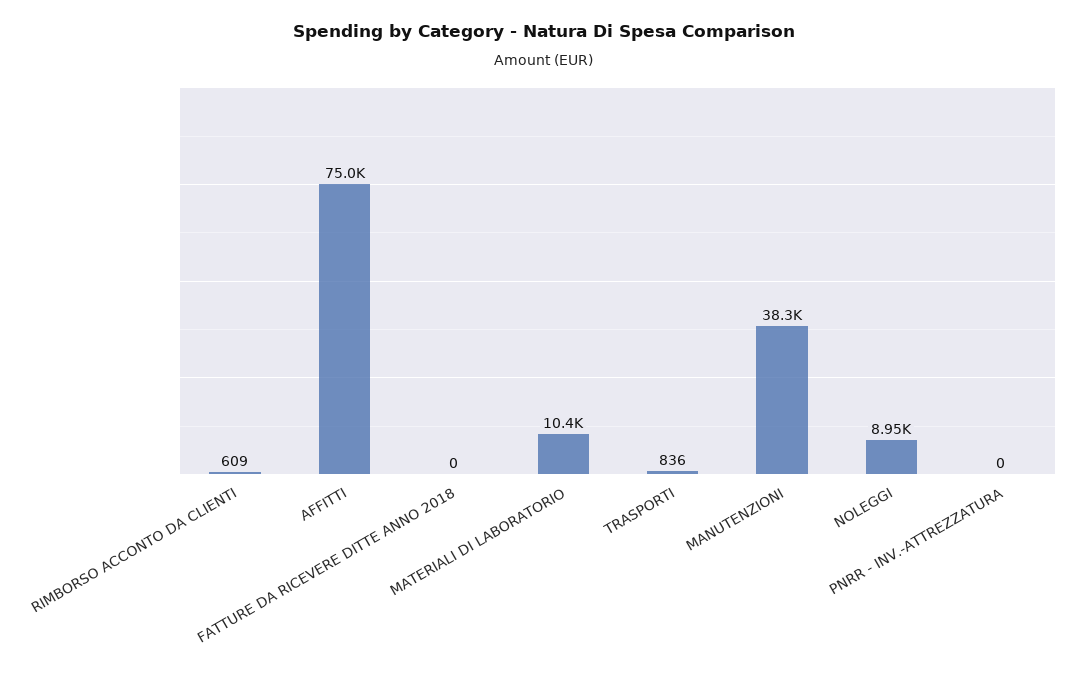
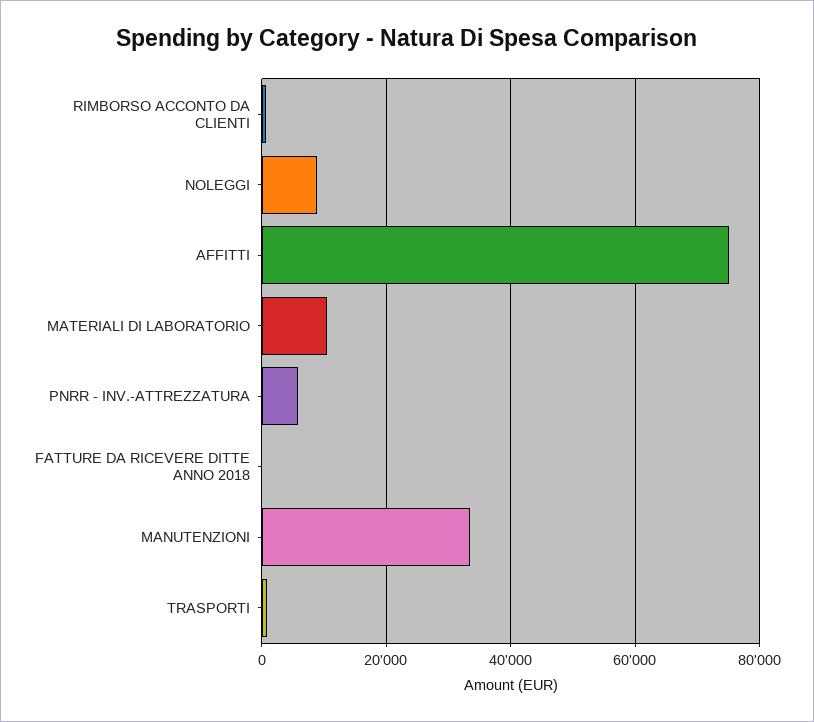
  {
    "RIMBORSO ACCONTO DA CLIENTI": 609,
    "AFFITTI": 75000,
    "FATTURE DA RICEVERE DITTE ANNO 2018": 0,
    "MATERIALI DI LABORATORIO": 10400,
    "TRASPORTI": 836,
-   "MANUTENZIONI": 38300,
+   "MANUTENZIONI": 34000,
    "NOLEGGI": 8950,
-   "PNRR - INV.-ATTREZZATURA": 0
+   "PNRR - INV.-ATTREZZATURA": 6000
  }

